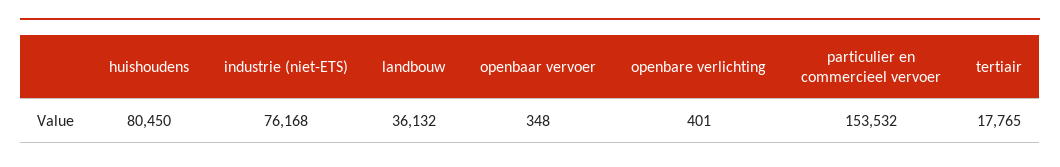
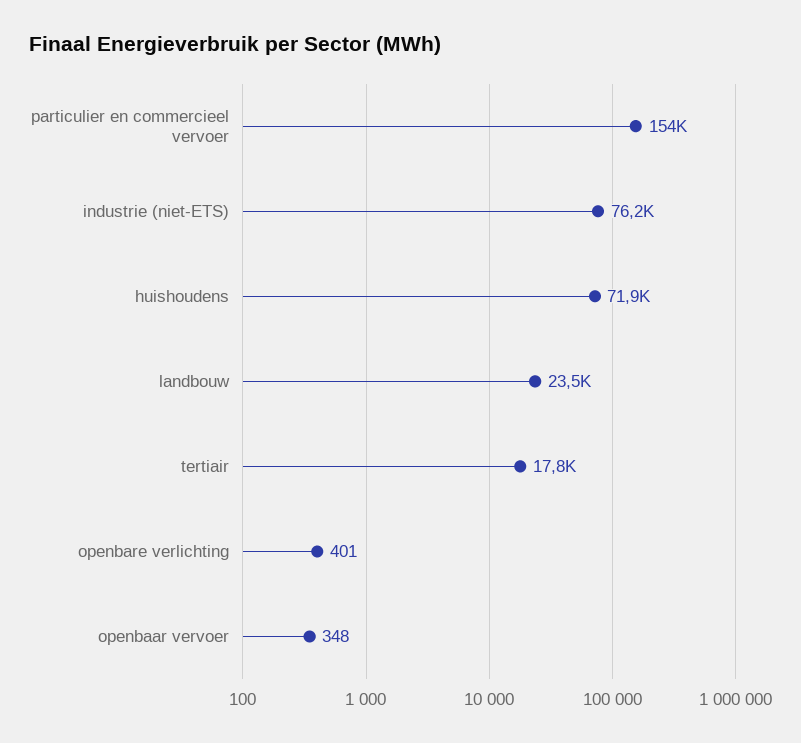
  {
-   "huishoudens": 80450,
+   "huishoudens": 71900,
    "industrie (niet-ETS)": 76168,
-   "landbouw": 36132,
+   "landbouw": 23500,
    "openbaar vervoer": 348,
    "openbare verlichting": 401,
    "particulier en commercieel vervoer": 153532,
    "tertiair": 17765
  }

